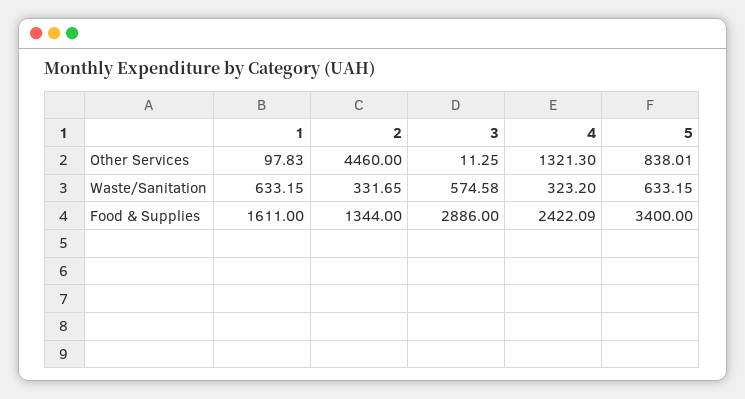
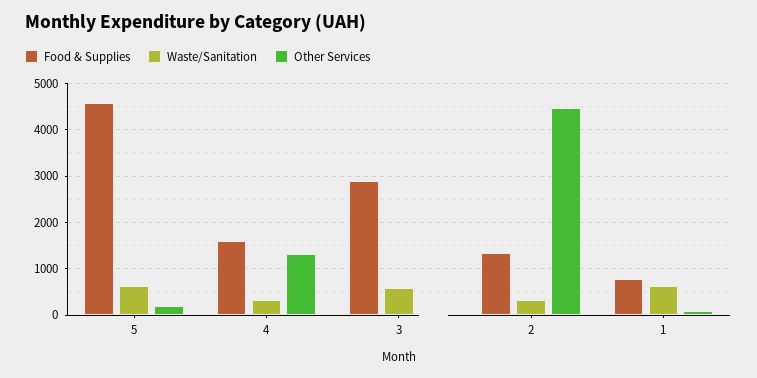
  {
    "Other Services": {
      "1": 97.83,
      "2": 4460,
      "3": 11.25,
      "4": 1321.3,
-     "5": 838.01
+     "5": 200
    },
    "Waste/Sanitation": {
      "1": 633.15,
      "2": 331.65,
      "3": 574.58,
      "4": 323.2,
      "5": 633.15
    },
    "Food & Supplies": {
-     "1": 1611,
+     "1": 800,
      "2": 1344,
      "3": 2886,
-     "4": 2422.09,
+     "4": 1600,
-     "5": 3400
+     "5": 4600
    }
  }

